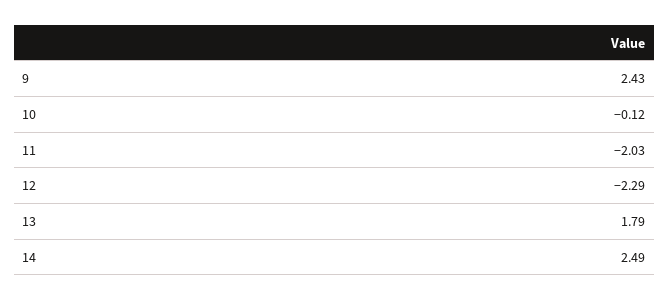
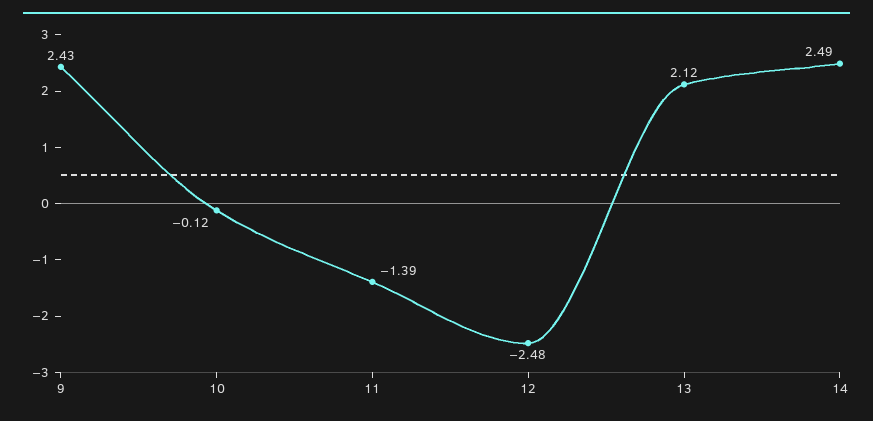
  {
    "9": 2.43,
    "10": -0.12,
-   "11": -2.03,
+   "11": -1.39,
-   "12": -2.29,
+   "12": -2.48,
-   "13": 1.79,
+   "13": 2.12,
    "14": 2.49
  }

